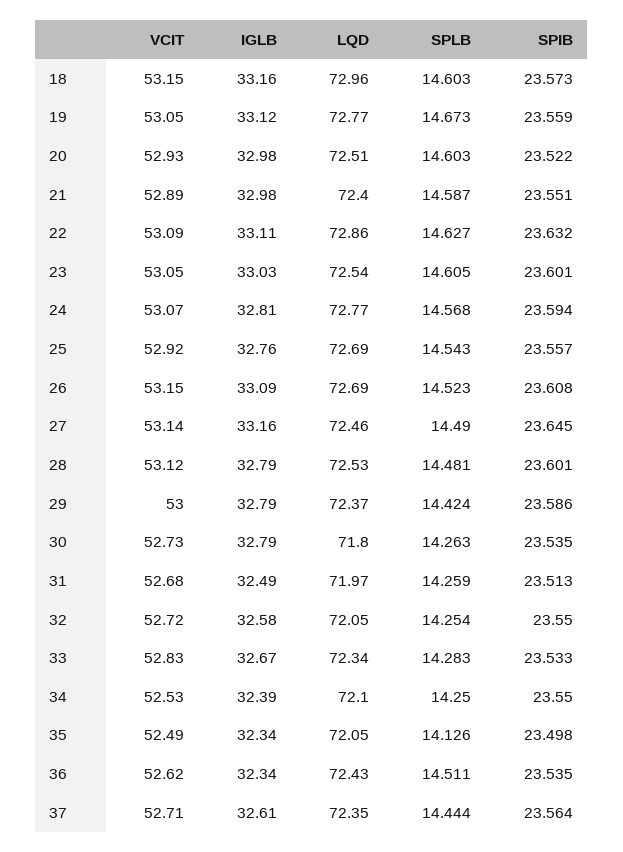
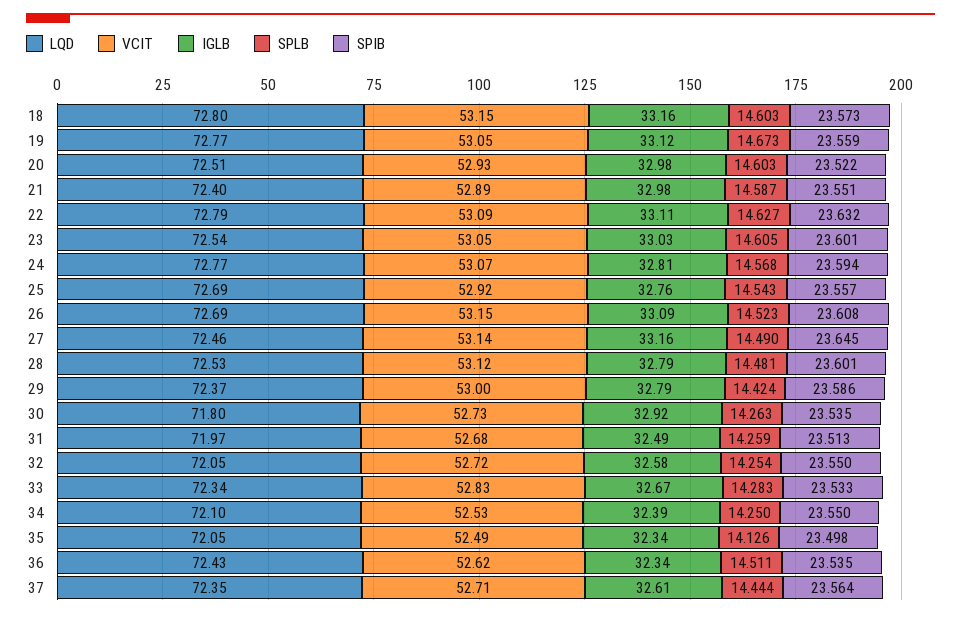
  {
    "VCIT": {
      "18": 53.15,
      "19": 53.05,
      "20": 52.93,
      "21": 52.89,
      "22": 53.09,
      "23": 53.05,
      "24": 53.07,
      "25": 52.92,
      "26": 53.15,
      "27": 53.14,
      "28": 53.12,
      "29": 53,
      "30": 52.73,
      "31": 52.68,
      "32": 52.72,
      "33": 52.83,
      "34": 52.53,
      "35": 52.49,
      "36": 52.62,
      "37": 52.71
    },
    "IGLB": {
      "18": 33.16,
      "19": 33.12,
      "20": 32.98,
      "21": 32.98,
      "22": 33.11,
      "23": 33.03,
      "24": 32.81,
      "25": 32.76,
      "26": 33.09,
      "27": 33.16,
      "28": 32.79,
      "29": 32.79,
-     "30": 32.79,
+     "30": 32.92,
      "31": 32.49,
      "32": 32.58,
      "33": 32.67,
      "34": 32.39,
      "35": 32.34,
      "36": 32.34,
      "37": 32.61
    },
    "LQD": {
-     "18": 72.96,
+     "18": 72.8,
      "19": 72.77,
      "20": 72.51,
      "21": 72.4,
-     "22": 72.86,
+     "22": 72.79,
      "23": 72.54,
      "24": 72.77,
      "25": 72.69,
      "26": 72.69,
      "27": 72.46,
      "28": 72.53,
      "29": 72.37,
      "30": 71.8,
      "31": 71.97,
      "32": 72.05,
      "33": 72.34,
      "34": 72.1,
      "35": 72.05,
      "36": 72.43,
      "37": 72.35
    },
    "SPLB": {
      "18": 14.603,
      "19": 14.673,
      "20": 14.603,
      "21": 14.587,
      "22": 14.627,
      "23": 14.605,
      "24": 14.568,
      "25": 14.543,
      "26": 14.523,
      "27": 14.49,
      "28": 14.481,
      "29": 14.424,
      "30": 14.263,
      "31": 14.259,
      "32": 14.254,
      "33": 14.283,
      "34": 14.25,
      "35": 14.126,
      "36": 14.511,
      "37": 14.444
    },
    "SPIB": {
      "18": 23.573,
      "19": 23.559,
      "20": 23.522,
      "21": 23.551,
      "22": 23.632,
      "23": 23.601,
      "24": 23.594,
      "25": 23.557,
      "26": 23.608,
      "27": 23.645,
      "28": 23.601,
      "29": 23.586,
      "30": 23.535,
      "31": 23.513,
      "32": 23.55,
      "33": 23.533,
      "34": 23.55,
      "35": 23.498,
      "36": 23.535,
      "37": 23.564
    }
  }

